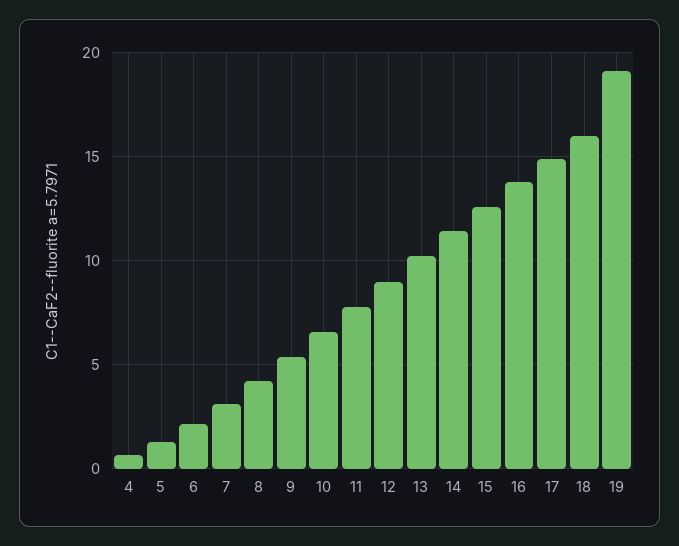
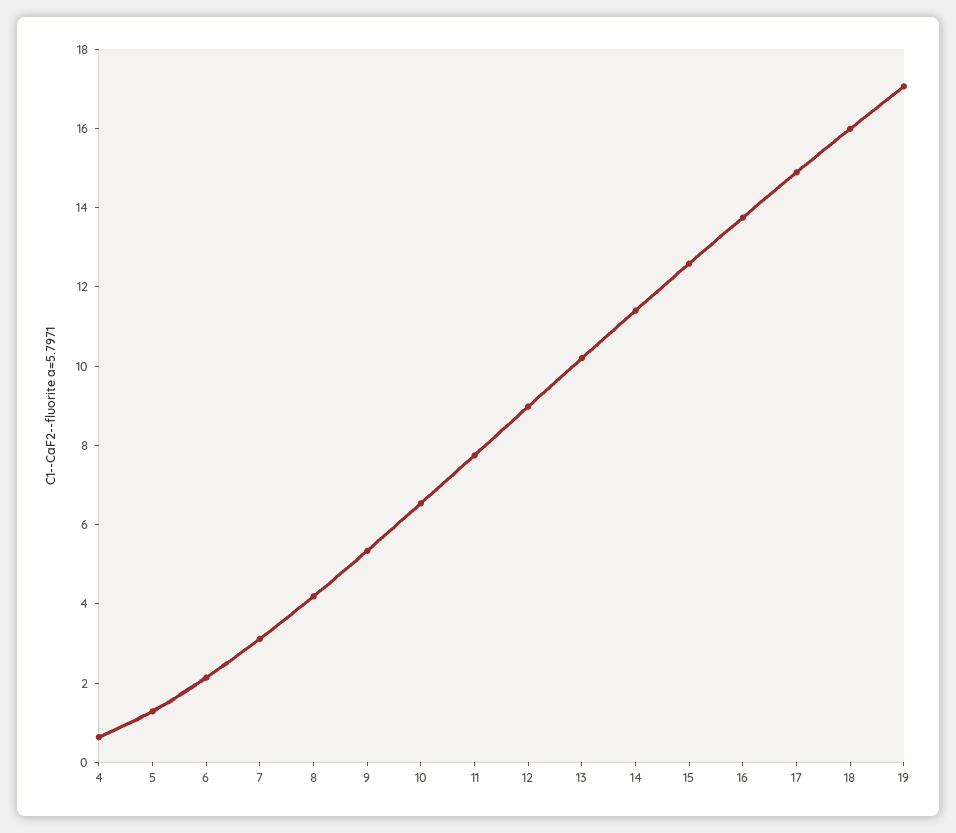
  {
    "4": 0.5,
    "5": 1.5,
    "6": 2,
    "7": 3,
    "8": 4,
    "9": 5.5,
    "10": 6.5,
    "11": 8,
    "12": 9,
    "13": 10,
    "14": 11.5,
    "15": 12.5,
    "16": 14,
    "17": 15,
    "18": 16,
-   "19": 19
+   "19": 17
  }

